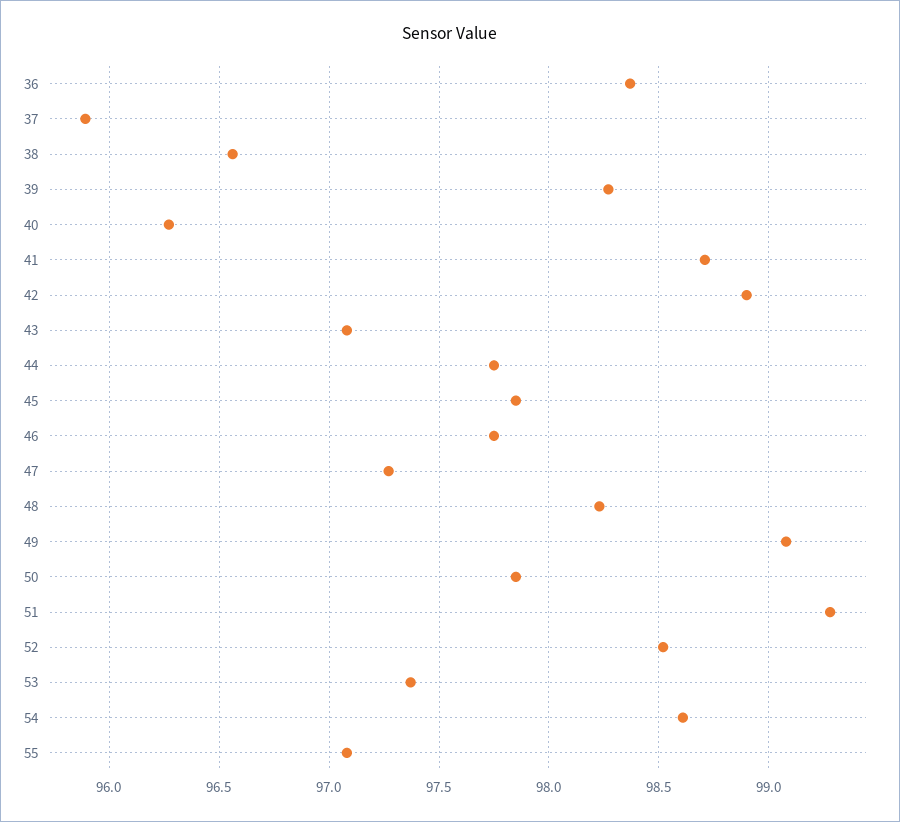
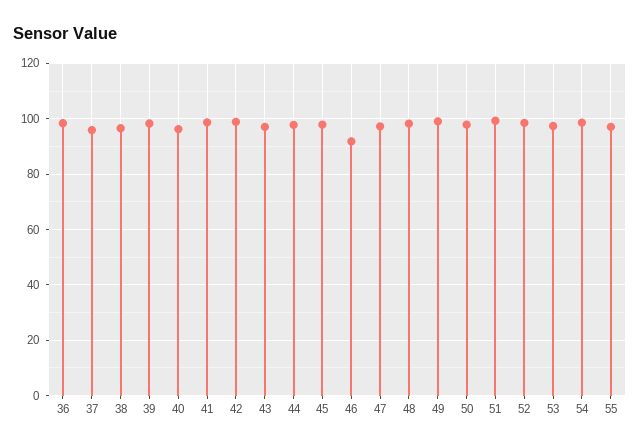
  {
    "36": 98.35,
    "37": 95.9,
    "38": 96.55,
    "39": 98.25,
    "40": 96.25,
    "41": 98.7,
    "42": 98.9,
    "43": 97.1,
    "44": 97.75,
    "45": 97.85,
-   "46": 97.75,
+   "46": 92.5,
    "47": 97.25,
    "48": 98.25,
    "49": 99.1,
    "50": 97.85,
    "51": 99.3,
    "52": 98.5,
    "53": 97.35,
    "54": 98.6,
    "55": 97.1
  }

